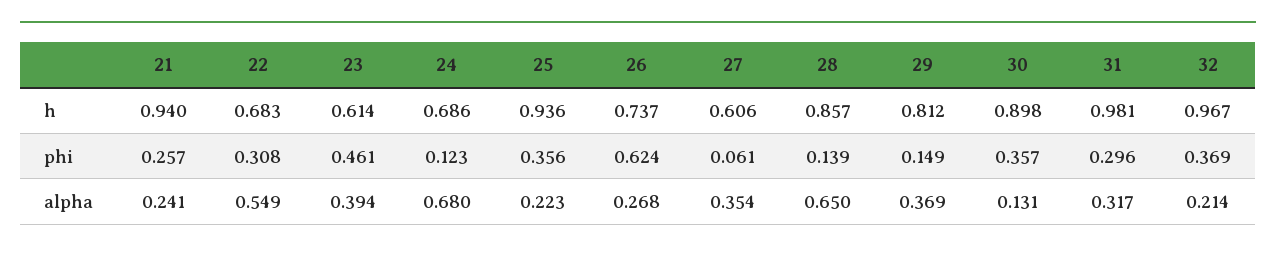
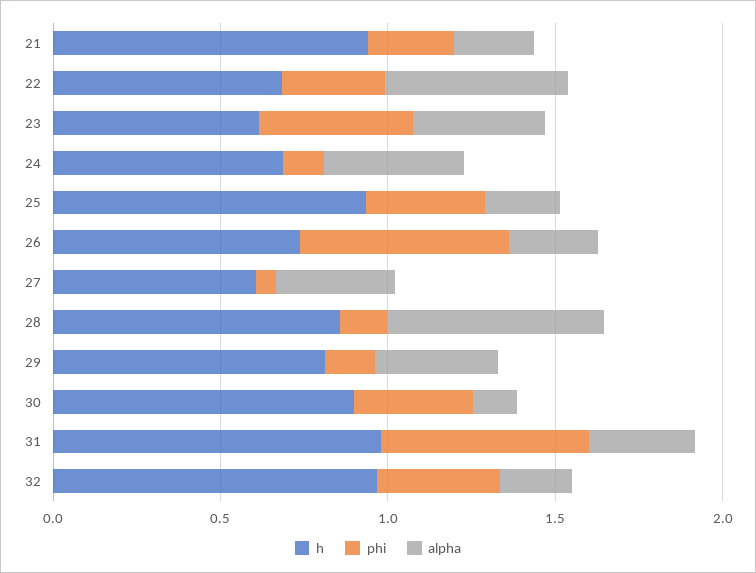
  {
    "h": {
      "21": 0.94,
      "22": 0.683,
      "23": 0.614,
      "24": 0.686,
      "25": 0.936,
      "26": 0.737,
      "27": 0.606,
      "28": 0.857,
      "29": 0.812,
      "30": 0.898,
      "31": 0.981,
      "32": 0.967
    },
    "phi": {
      "21": 0.257,
      "22": 0.308,
      "23": 0.461,
      "24": 0.123,
      "25": 0.356,
      "26": 0.624,
      "27": 0.061,
      "28": 0.139,
      "29": 0.149,
      "30": 0.357,
-     "31": 0.296,
+     "31": 0.6,
      "32": 0.369
    },
    "alpha": {
      "21": 0.241,
      "22": 0.549,
      "23": 0.394,
-     "24": 0.68,
+     "24": 0.4,
      "25": 0.223,
      "26": 0.268,
      "27": 0.354,
      "28": 0.65,
      "29": 0.369,
      "30": 0.131,
      "31": 0.317,
      "32": 0.214
    }
  }

